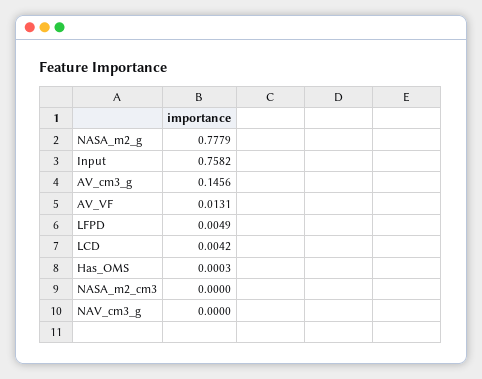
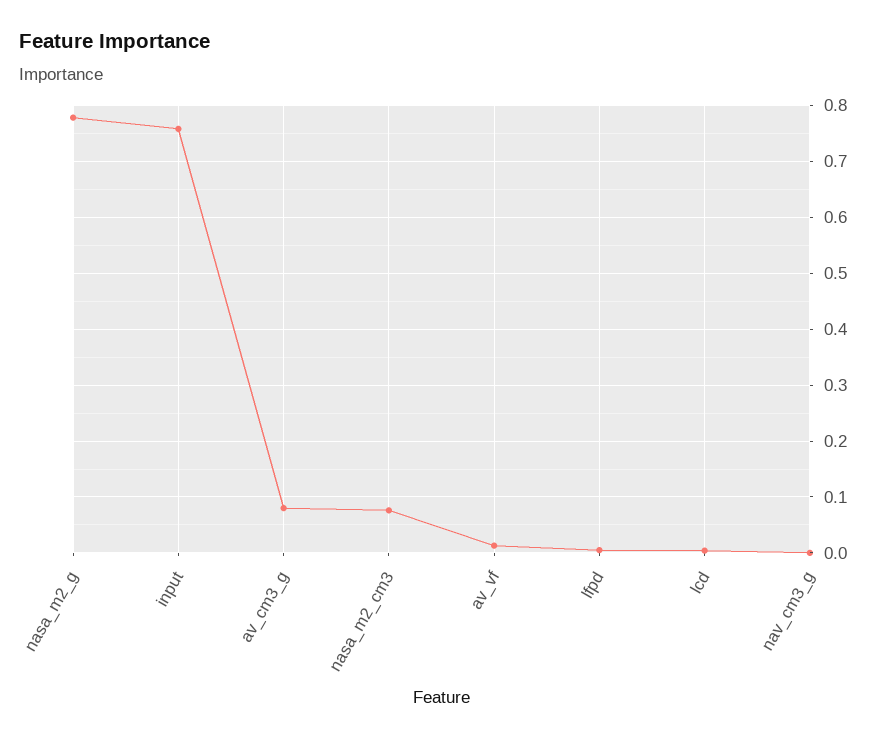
  {
    "NASA_m2_g": 0.7779,
    "Input": 0.7582,
-   "AV_cm3_g": 0.1456,
+   "AV_cm3_g": 0.08,
    "AV_VF": 0.0131,
    "LFPD": 0.0049,
    "LCD": 0.0042,
-   "Has_OMS": 0.0003,
-   "NASA_m2_cm3": 0,
+   "NASA_m2_cm3": 0.08,
    "NAV_cm3_g": 0
  }

